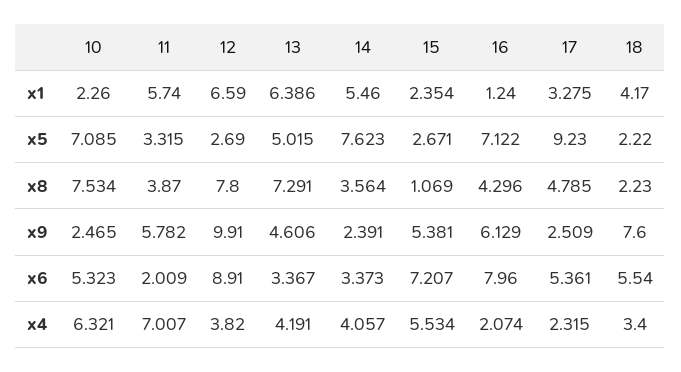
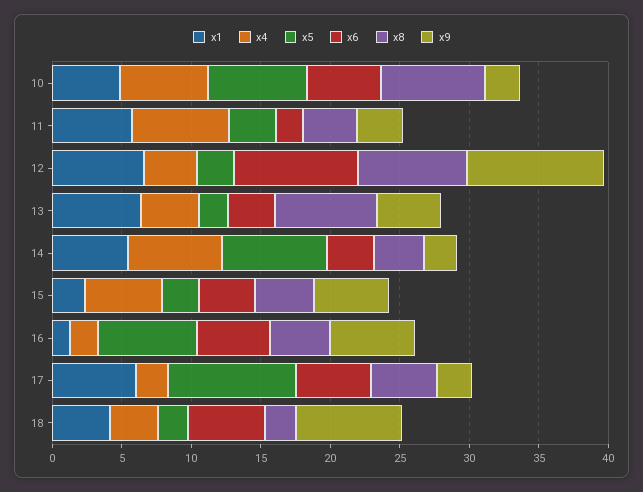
  {
    "x1": {
-     "10": 2.26,
+     "10": 5,
      "11": 5.74,
      "12": 6.59,
      "13": 6.386,
      "14": 5.46,
      "15": 2.354,
      "16": 1.24,
-     "17": 3.275,
+     "17": 6,
      "18": 4.17
    },
    "x5": {
      "10": 7.085,
      "11": 3.315,
      "12": 2.69,
-     "13": 5.015,
+     "13": 2,
      "14": 7.623,
      "15": 2.671,
      "16": 7.122,
      "17": 9.23,
      "18": 2.22
    },
    "x8": {
      "10": 7.534,
      "11": 3.87,
      "12": 7.8,
      "13": 7.291,
      "14": 3.564,
-     "15": 1.069,
+     "15": 4,
      "16": 4.296,
      "17": 4.785,
      "18": 2.23
    },
    "x9": {
      "10": 2.465,
-     "11": 5.782,
+     "11": 3,
      "12": 9.91,
      "13": 4.606,
      "14": 2.391,
      "15": 5.381,
      "16": 6.129,
      "17": 2.509,
      "18": 7.6
    },
    "x6": {
      "10": 5.323,
      "11": 2.009,
      "12": 8.91,
      "13": 3.367,
      "14": 3.373,
-     "15": 7.207,
+     "15": 4,
-     "16": 7.96,
+     "16": 5,
      "17": 5.361,
      "18": 5.54
    },
    "x4": {
      "10": 6.321,
      "11": 7.007,
      "12": 3.82,
      "13": 4.191,
-     "14": 4.057,
+     "14": 7,
      "15": 5.534,
      "16": 2.074,
      "17": 2.315,
      "18": 3.4
    }
  }

